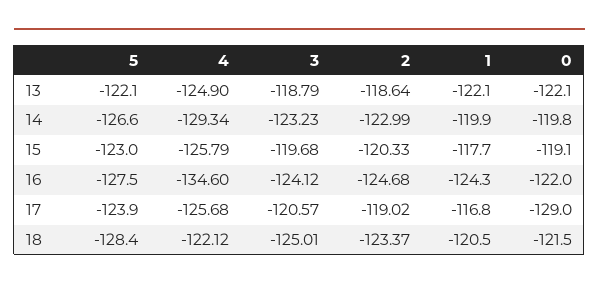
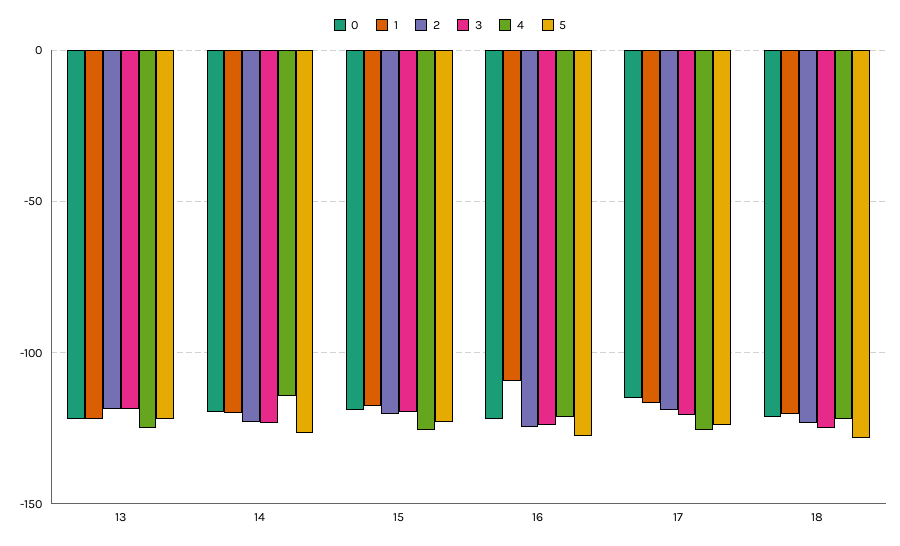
  {
    "5": {
      "13": -122.1,
      "14": -126.6,
      "15": -123,
      "16": -127.5,
      "17": -123.9,
      "18": -128.4
    },
    "4": {
      "13": -124.9,
-     "14": -129.34,
+     "14": -115,
      "15": -125.79,
-     "16": -134.6,
+     "16": -120,
      "17": -125.68,
      "18": -122.12
    },
    "3": {
      "13": -118.79,
      "14": -123.23,
      "15": -119.68,
      "16": -124.12,
      "17": -120.57,
      "18": -125.01
    },
    "2": {
      "13": -118.64,
      "14": -122.99,
      "15": -120.33,
      "16": -124.68,
      "17": -119.02,
      "18": -123.37
    },
    "1": {
      "13": -122.1,
      "14": -119.9,
      "15": -117.7,
-     "16": -124.3,
+     "16": -110,
      "17": -116.8,
      "18": -120.5
    },
    "0": {
      "13": -122.1,
      "14": -119.8,
      "15": -119.1,
      "16": -122,
-     "17": -129,
+     "17": -115,
      "18": -121.5
    }
  }

